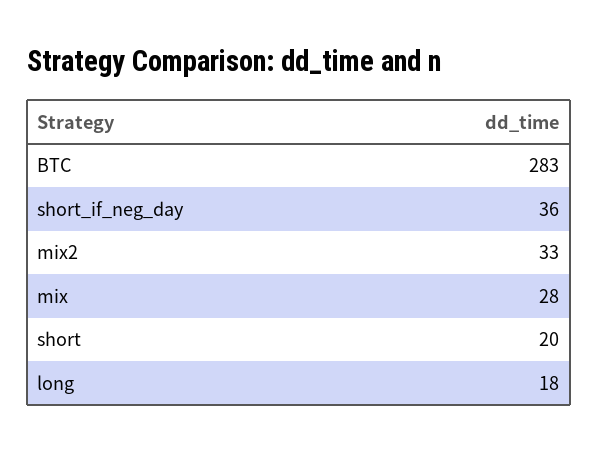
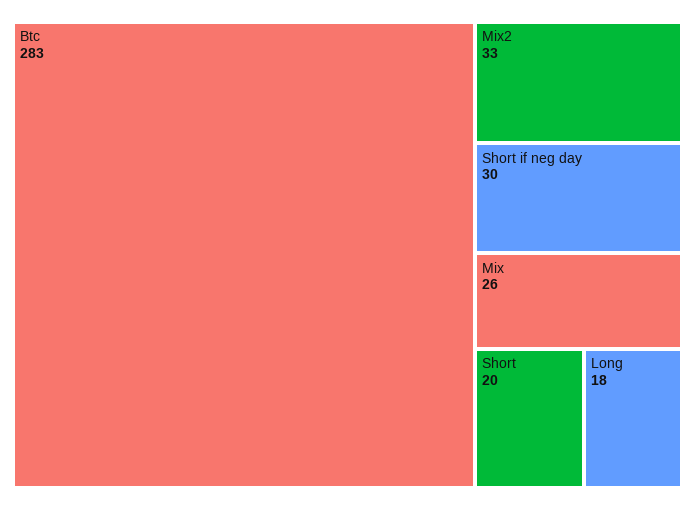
  {
    "BTC": 283,
-   "short_if_neg_day": 36,
+   "short_if_neg_day": 30,
    "mix2": 33,
-   "mix": 28,
+   "mix": 26,
    "short": 20,
    "long": 18
  }

